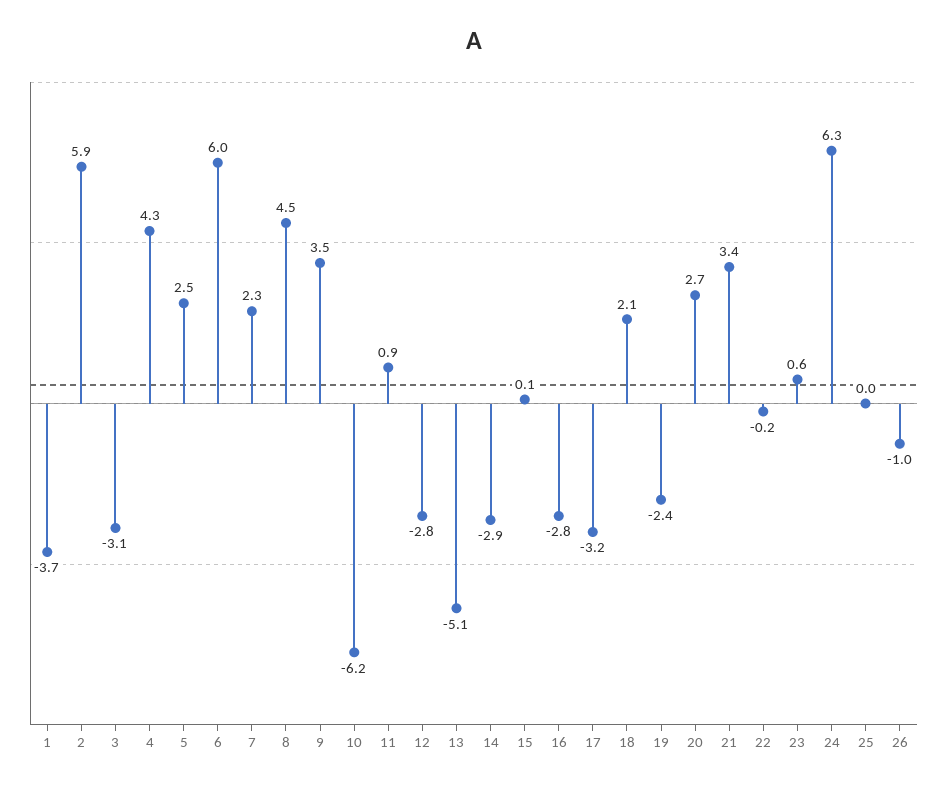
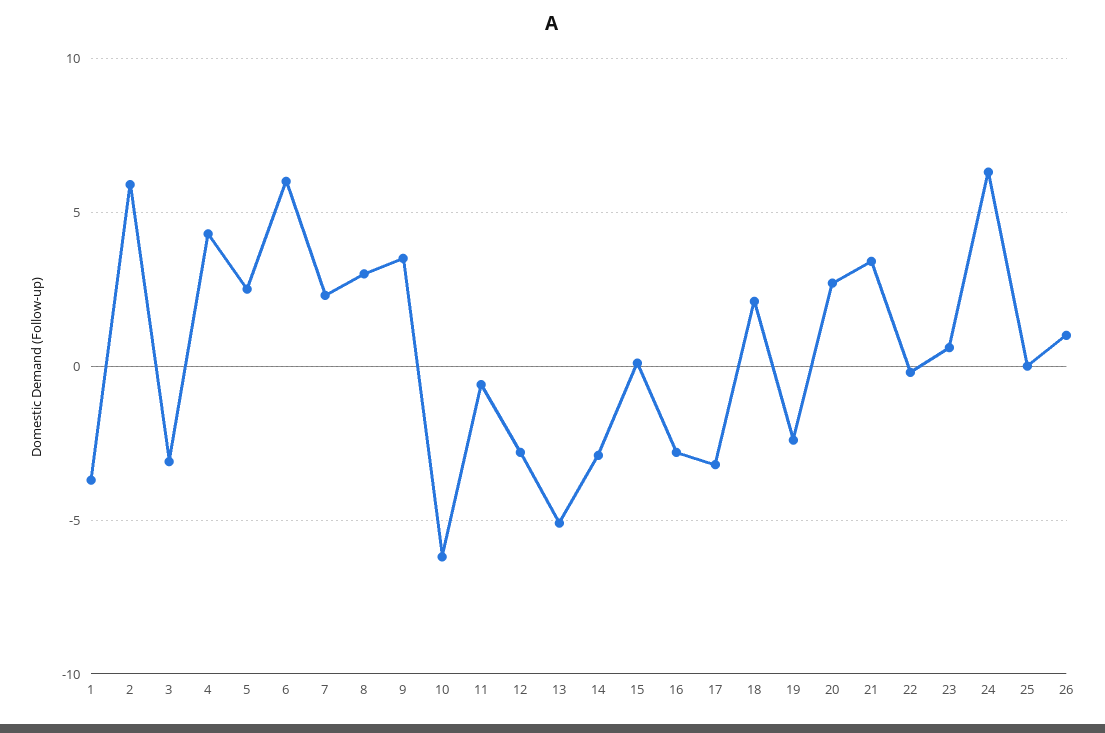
  {
    "1": -3.7,
    "2": 5.9,
    "3": -3.1,
    "4": 4.3,
    "5": 2.5,
    "6": 6,
    "7": 2.3,
-   "8": 4.5,
+   "8": 3,
    "9": 3.5,
    "10": -6.2,
-   "11": 0.9,
+   "11": -0.5,
    "12": -2.8,
    "13": -5.1,
    "14": -2.9,
    "15": 0.1,
    "16": -2.8,
    "17": -3.2,
    "18": 2.1,
    "19": -2.4,
    "20": 2.7,
    "21": 3.4,
    "22": -0.2,
    "23": 0.6,
    "24": 6.3,
    "25": 0,
-   "26": -1
+   "26": 1
  }

